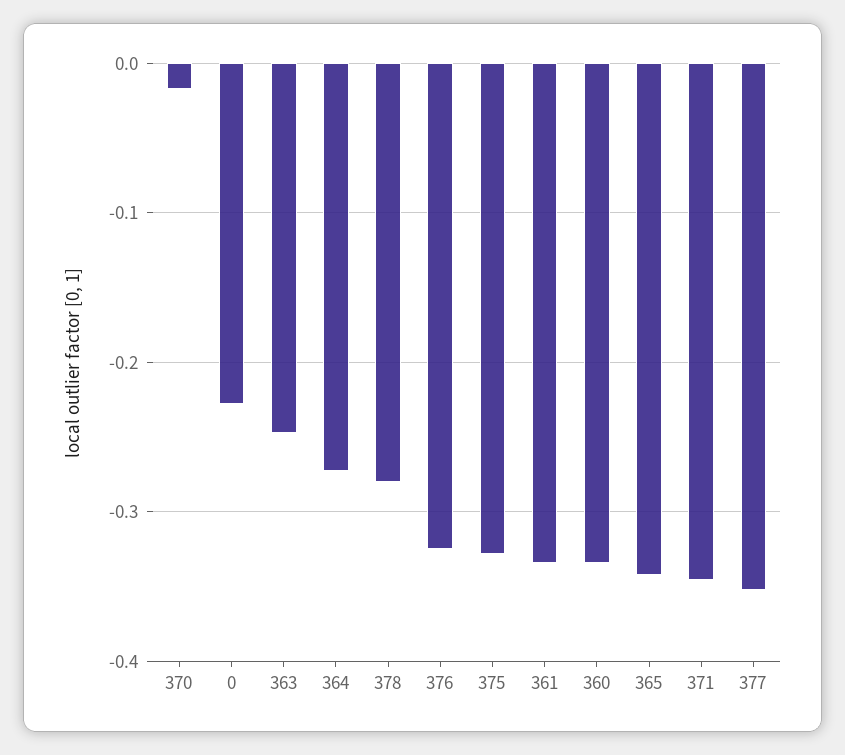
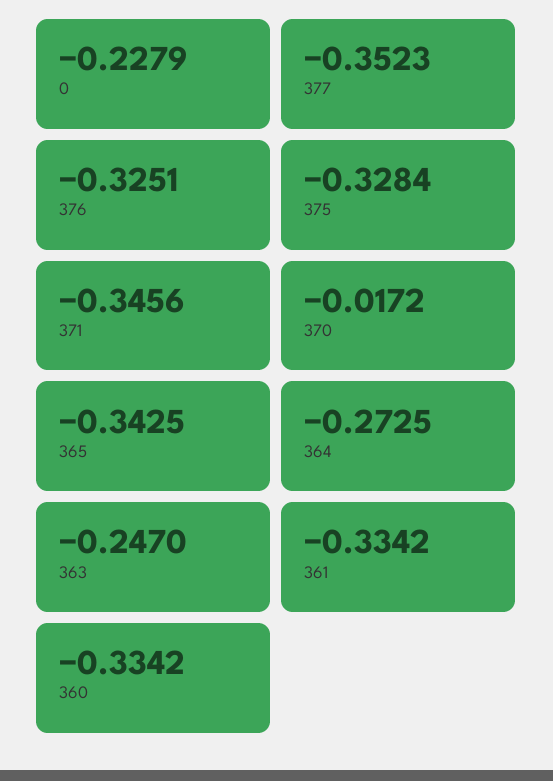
  {
    "370": -0.0172,
    "0": -0.2279,
    "363": -0.247,
    "364": -0.2725,
-   "378": -0.28,
    "376": -0.3251,
    "375": -0.3284,
    "361": -0.3342,
    "360": -0.3342,
    "365": -0.3425,
    "371": -0.3456,
    "377": -0.3523
  }

